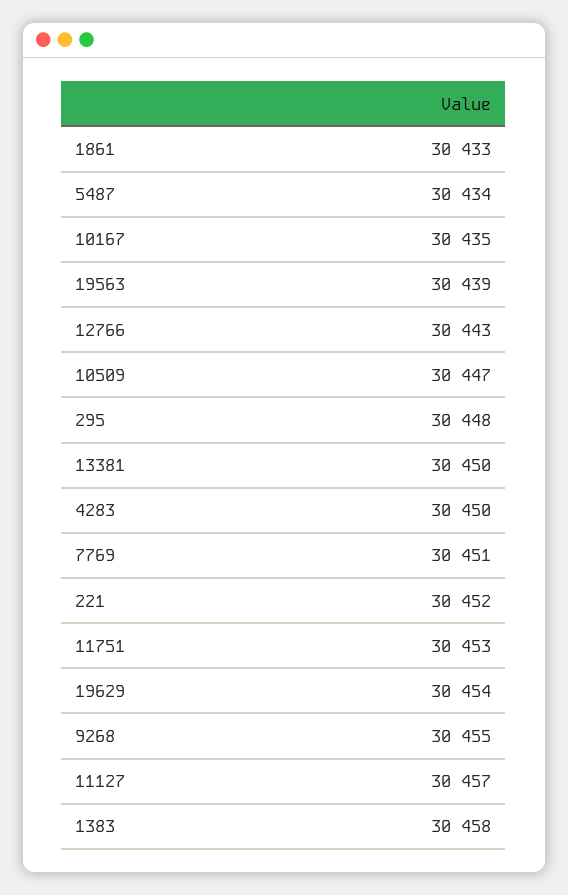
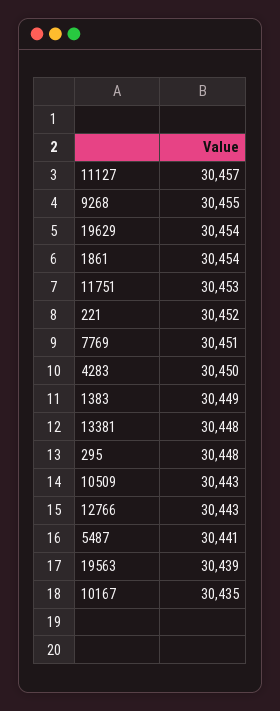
  {
-   "1861": 30433,
+   "1861": 30454,
-   "5487": 30434,
+   "5487": 30441,
    "10167": 30435,
    "19563": 30439,
    "12766": 30443,
-   "10509": 30447,
+   "10509": 30443,
    "295": 30448,
-   "13381": 30450,
+   "13381": 30448,
    "4283": 30450,
    "7769": 30451,
    "221": 30452,
    "11751": 30453,
    "19629": 30454,
    "9268": 30455,
    "11127": 30457,
-   "1383": 30458
+   "1383": 30449
  }

